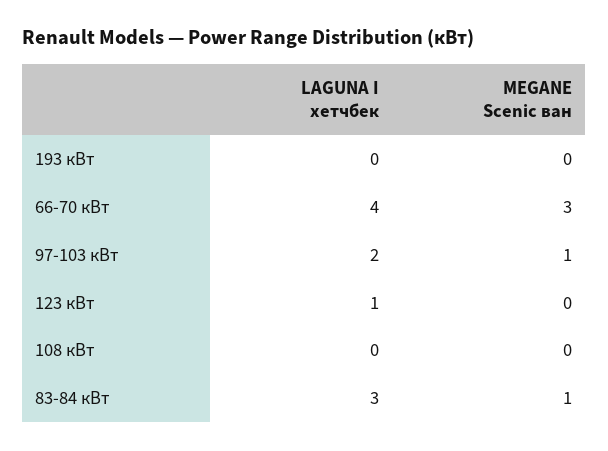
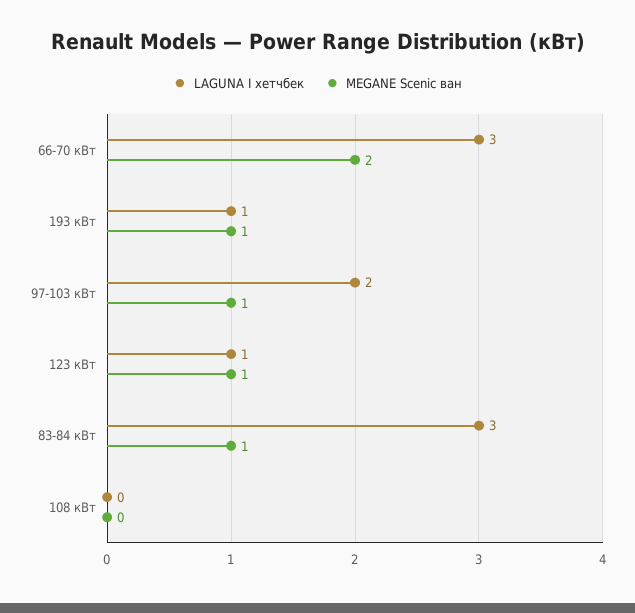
  {
    "LAGUNA I хетчбек": {
-     "193 кВт": 0,
+     "193 кВт": 1,
-     "66-70 кВт": 4,
+     "66-70 кВт": 3,
      "97-103 кВт": 2,
      "123 кВт": 1,
      "108 кВт": 0,
      "83-84 кВт": 3
    },
    "MEGANE Scenic ван": {
-     "193 кВт": 0,
+     "193 кВт": 1,
-     "66-70 кВт": 3,
+     "66-70 кВт": 2,
      "97-103 кВт": 1,
-     "123 кВт": 0,
+     "123 кВт": 1,
      "108 кВт": 0,
      "83-84 кВт": 1
    }
  }

